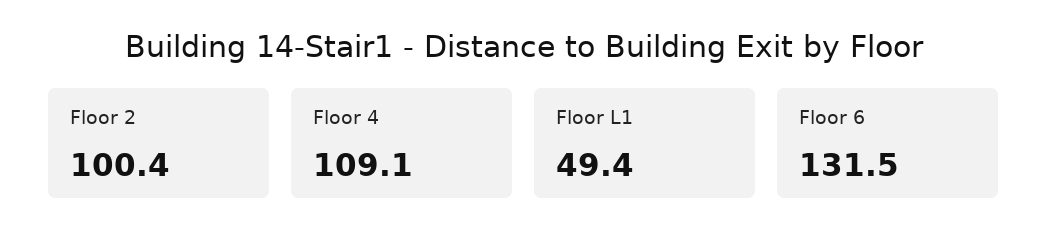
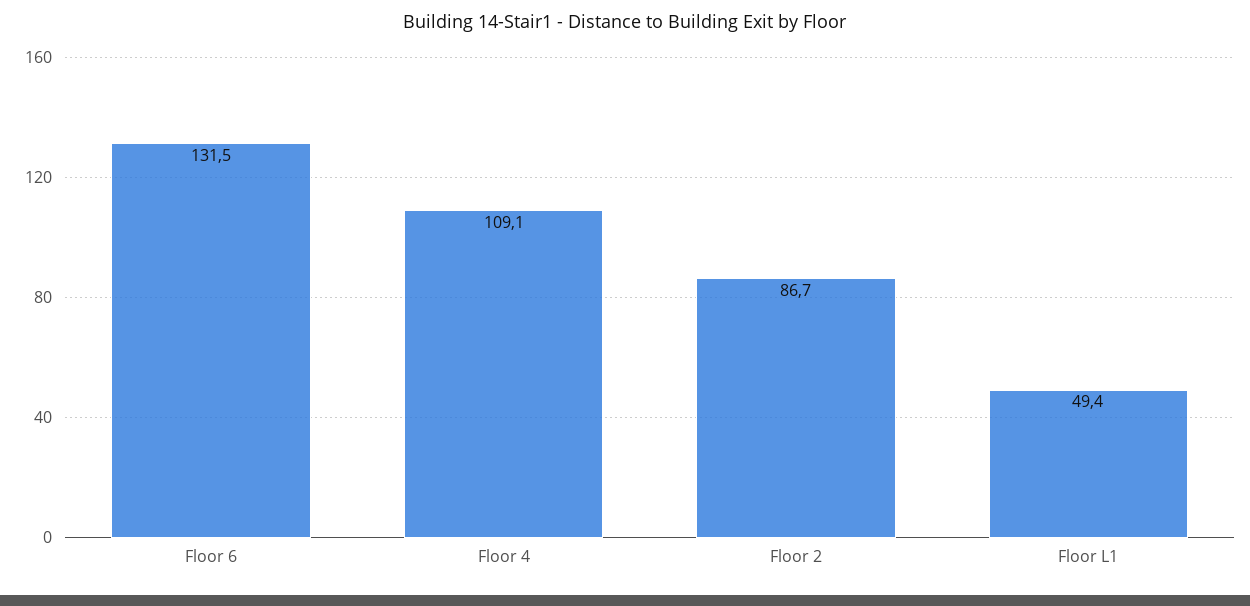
  {
-   "Floor 2": 100.4,
+   "Floor 2": 86.7,
    "Floor 4": 109.1,
    "Floor L1": 49.4,
    "Floor 6": 131.5
  }

